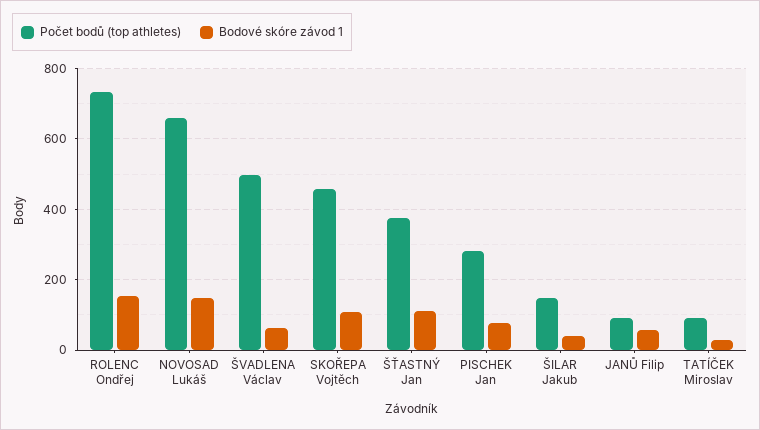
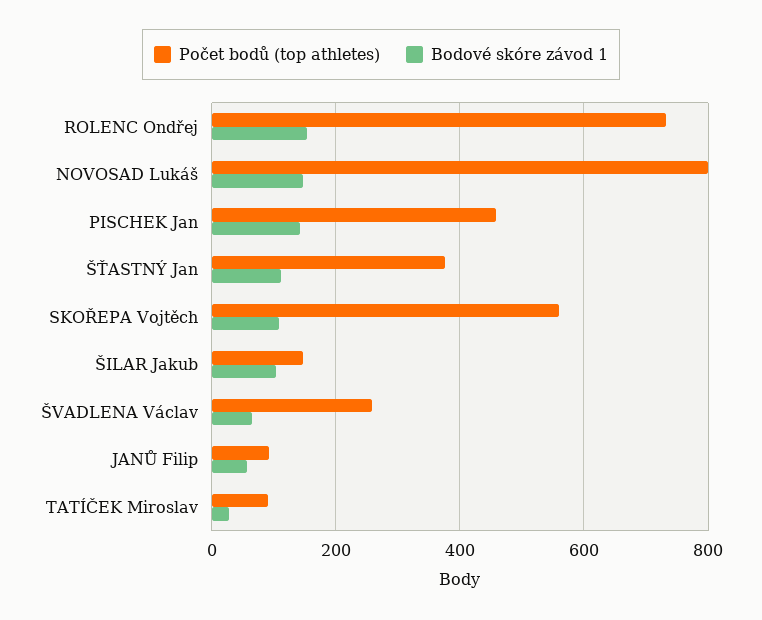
  {
    "Počet bodů (top athletes)": {
      "ROLENC Ondřej": 740,
-     "NOVOSAD Lukáš": 660,
+     "NOVOSAD Lukáš": 800,
-     "ŠVADLENA Václav": 500,
+     "ŠVADLENA Václav": 260,
-     "SKOŘEPA Vojtěch": 460,
+     "SKOŘEPA Vojtěch": 560,
      "ŠŤASTNÝ Jan": 380,
-     "PISCHEK Jan": 280,
+     "PISCHEK Jan": 460,
      "ŠILAR Jakub": 140,
      "JANŮ Filip": 100,
      "TATÍČEK Miroslav": 100
    },
    "Bodové skóre závod 1": {
      "ROLENC Ondřej": 160,
      "NOVOSAD Lukáš": 140,
      "ŠVADLENA Václav": 60,
      "SKOŘEPA Vojtěch": 100,
      "ŠŤASTNÝ Jan": 120,
-     "PISCHEK Jan": 80,
+     "PISCHEK Jan": 140,
-     "ŠILAR Jakub": 40,
+     "ŠILAR Jakub": 100,
      "JANŮ Filip": 60,
      "TATÍČEK Miroslav": 20
    }
  }

